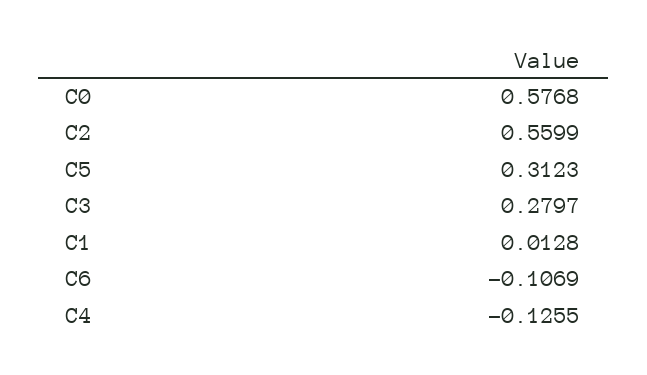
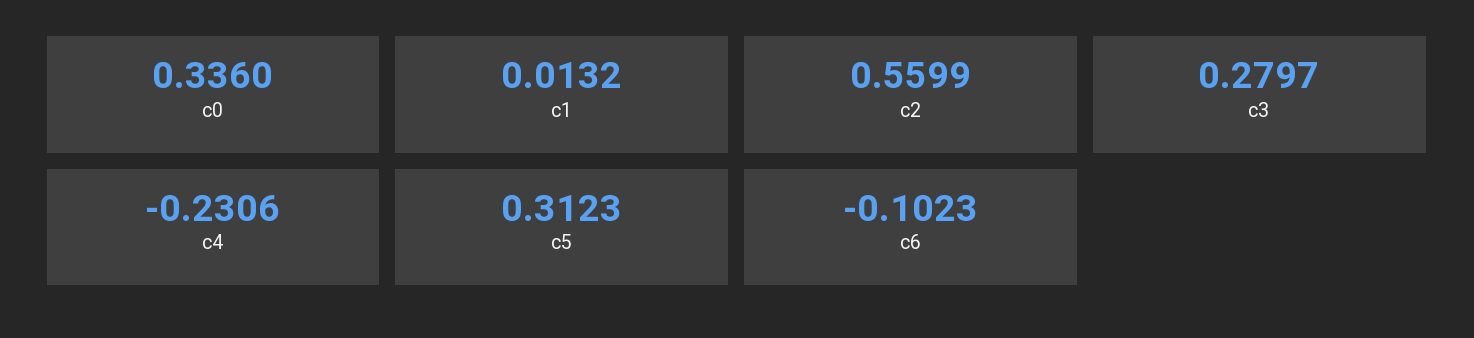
  {
-   "C0": 0.5768,
+   "C0": 0.336,
    "C2": 0.5599,
    "C5": 0.3123,
    "C3": 0.2797,
-   "C1": 0.0128,
+   "C1": 0.0132,
-   "C6": -0.1069,
+   "C6": -0.1023,
-   "C4": -0.1255
+   "C4": -0.2306
  }

